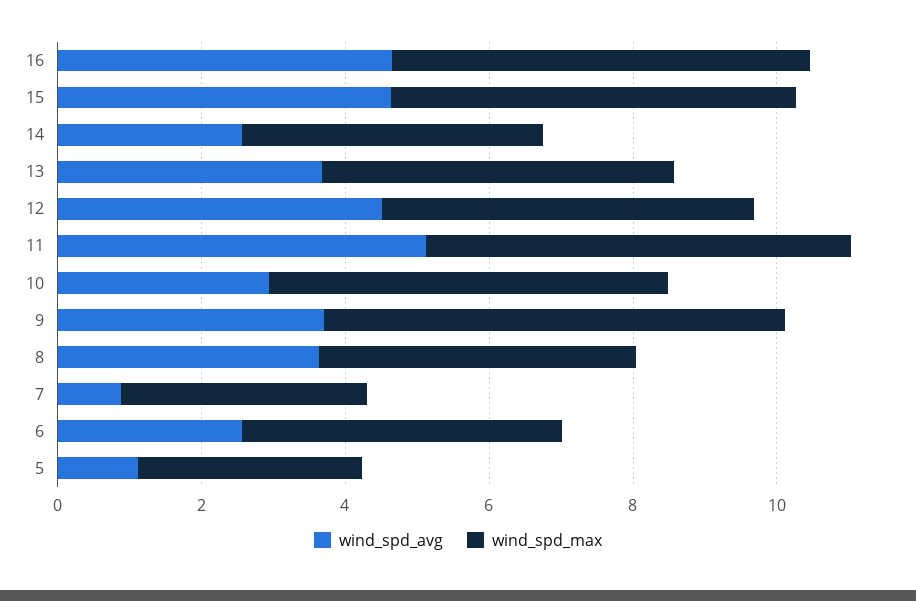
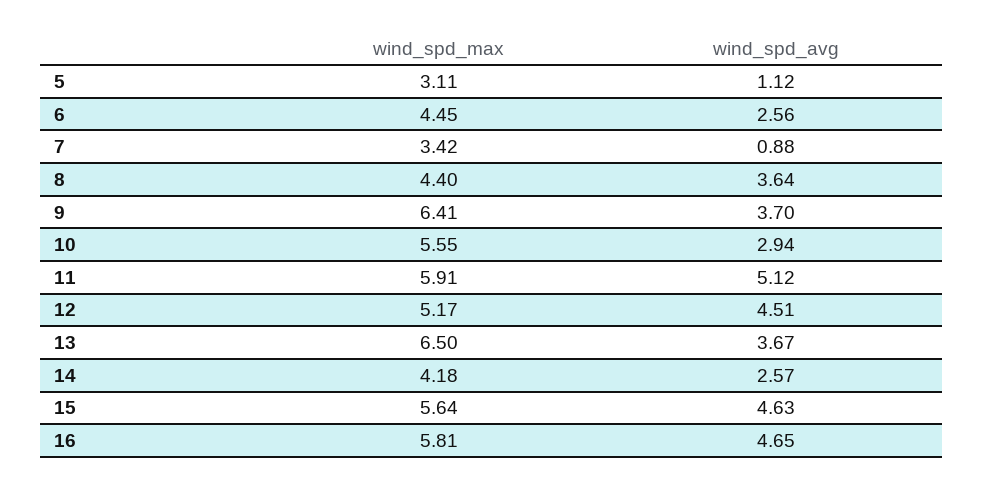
  {
    "wind_spd_avg": {
      "16": 4.65,
      "15": 4.63,
      "14": 2.57,
      "13": 3.67,
      "12": 4.51,
      "11": 5.12,
      "10": 2.94,
      "9": 3.7,
      "8": 3.64,
      "7": 0.88,
      "6": 2.56,
      "5": 1.12
    },
    "wind_spd_max": {
      "16": 5.81,
      "15": 5.64,
      "14": 4.18,
-     "13": 5,
+     "13": 6.5,
      "12": 5.17,
      "11": 5.91,
      "10": 5.55,
      "9": 6.41,
      "8": 4.4,
      "7": 3.42,
      "6": 4.45,
      "5": 3.11
    }
  }

